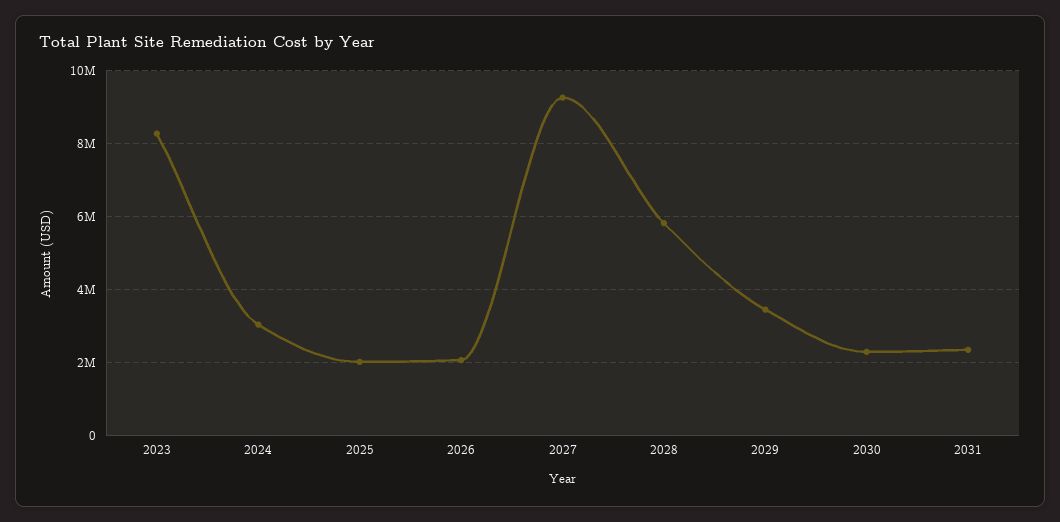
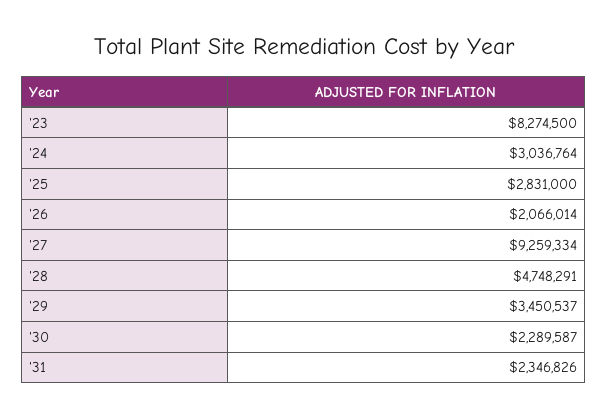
  {
    "2023": 8274500,
    "2024": 3036764,
-   "2025": 2000000,
+   "2025": 2831000,
    "2026": 2066014,
    "2027": 9259334,
-   "2028": 5800000,
+   "2028": 4748291,
    "2029": 3450537,
    "2030": 2289587,
    "2031": 2346826
  }

